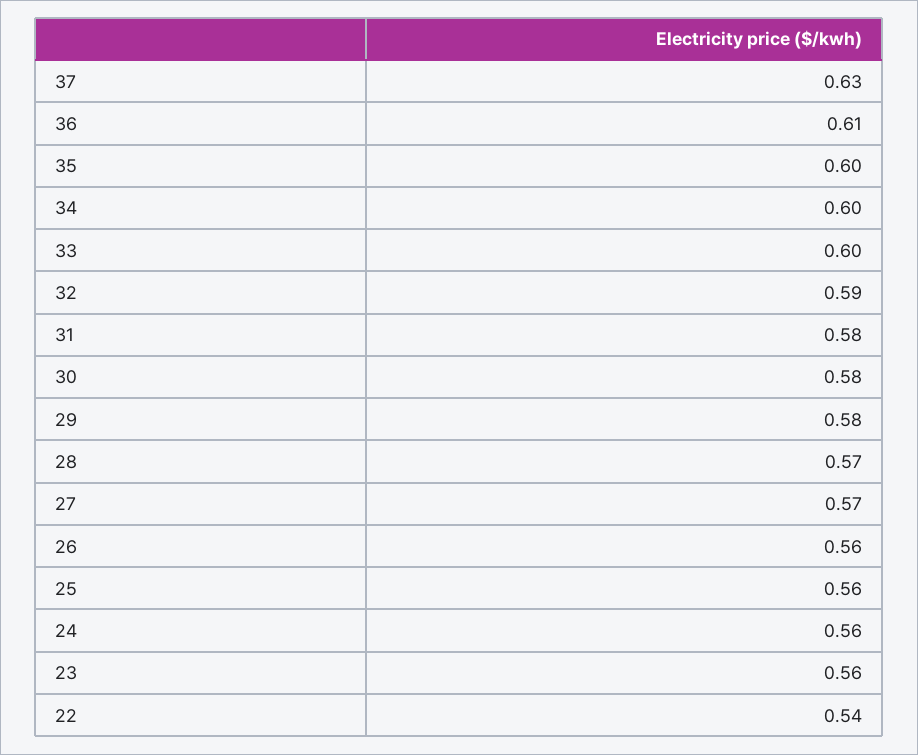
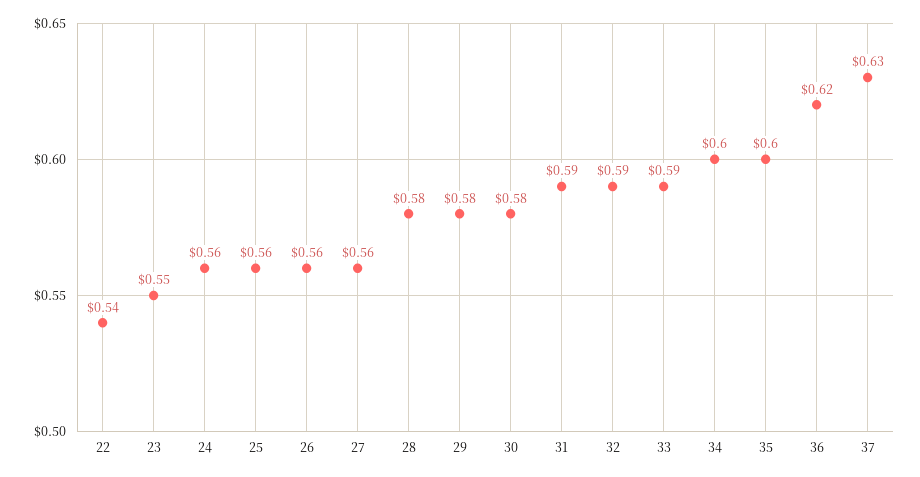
  {
    "37": 0.63,
-   "36": 0.61,
+   "36": 0.62,
    "35": 0.6,
    "34": 0.6,
-   "33": 0.6,
+   "33": 0.59,
    "32": 0.59,
-   "31": 0.58,
+   "31": 0.59,
    "30": 0.58,
    "29": 0.58,
-   "28": 0.57,
+   "28": 0.58,
-   "27": 0.57,
+   "27": 0.56,
    "26": 0.56,
    "25": 0.56,
    "24": 0.56,
-   "23": 0.56,
+   "23": 0.55,
    "22": 0.54
  }

